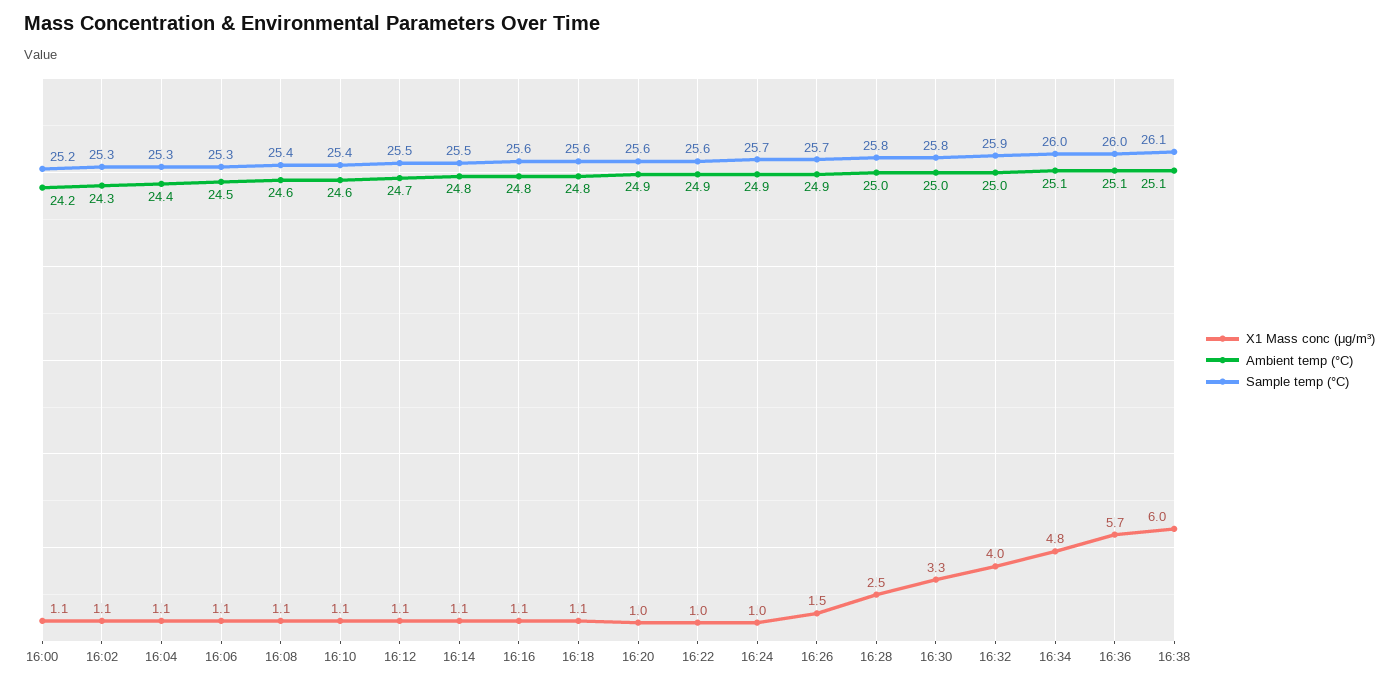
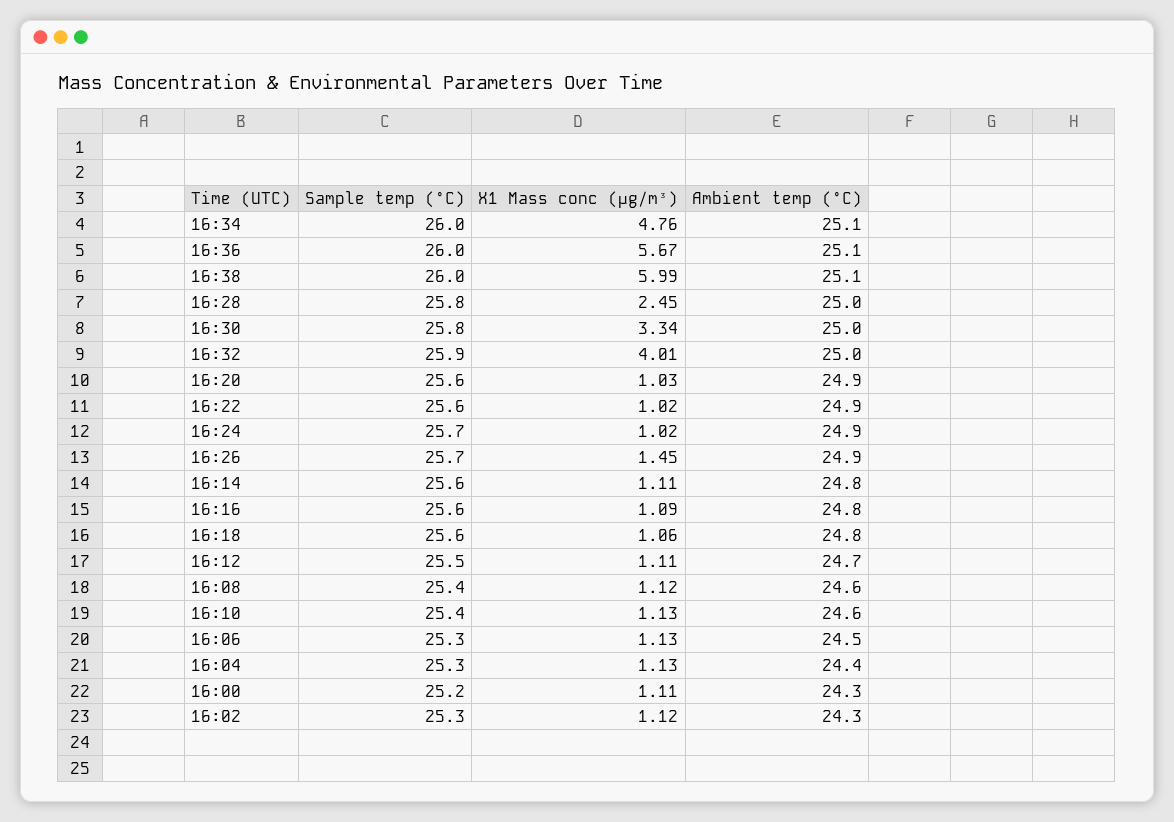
  {
    "X1 Mass conc (μg/m³)": {
      "16:00": 1.11,
      "16:02": 1.12,
      "16:04": 1.13,
      "16:06": 1.13,
      "16:08": 1.12,
      "16:10": 1.13,
      "16:12": 1.11,
      "16:14": 1.11,
      "16:16": 1.09,
      "16:18": 1.06,
      "16:20": 1.03,
      "16:22": 1.02,
      "16:24": 1.02,
      "16:26": 1.45,
      "16:28": 2.45,
      "16:30": 3.34,
      "16:32": 4.01,
      "16:34": 4.76,
      "16:36": 5.67,
      "16:38": 5.99
    },
    "Ambient temp (°C)": {
-     "16:00": 24.2,
+     "16:00": 24.3,
      "16:02": 24.3,
      "16:04": 24.4,
      "16:06": 24.5,
      "16:08": 24.6,
      "16:10": 24.6,
      "16:12": 24.7,
      "16:14": 24.8,
      "16:16": 24.8,
      "16:18": 24.8,
      "16:20": 24.9,
      "16:22": 24.9,
      "16:24": 24.9,
      "16:26": 24.9,
      "16:28": 25,
      "16:30": 25,
      "16:32": 25,
      "16:34": 25.1,
      "16:36": 25.1,
      "16:38": 25.1
    },
    "Sample temp (°C)": {
      "16:00": 25.2,
      "16:02": 25.3,
      "16:04": 25.3,
      "16:06": 25.3,
      "16:08": 25.4,
      "16:10": 25.4,
      "16:12": 25.5,
-     "16:14": 25.5,
+     "16:14": 25.6,
      "16:16": 25.6,
      "16:18": 25.6,
      "16:20": 25.6,
      "16:22": 25.6,
      "16:24": 25.7,
      "16:26": 25.7,
      "16:28": 25.8,
      "16:30": 25.8,
      "16:32": 25.9,
      "16:34": 26,
      "16:36": 26,
-     "16:38": 26.1
+     "16:38": 26
    }
  }

